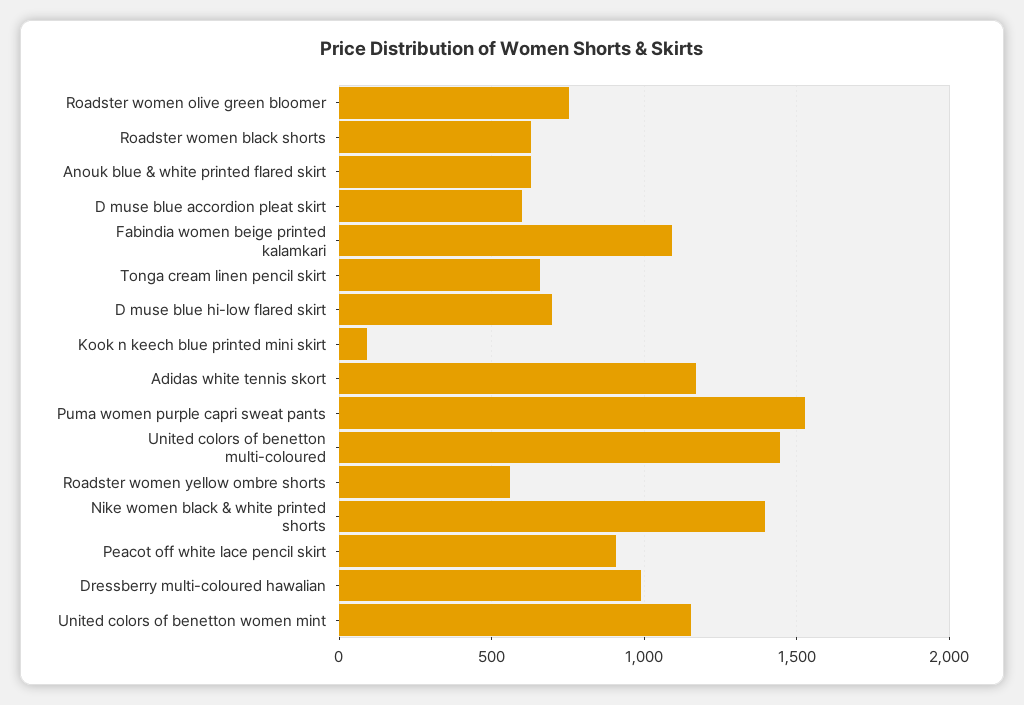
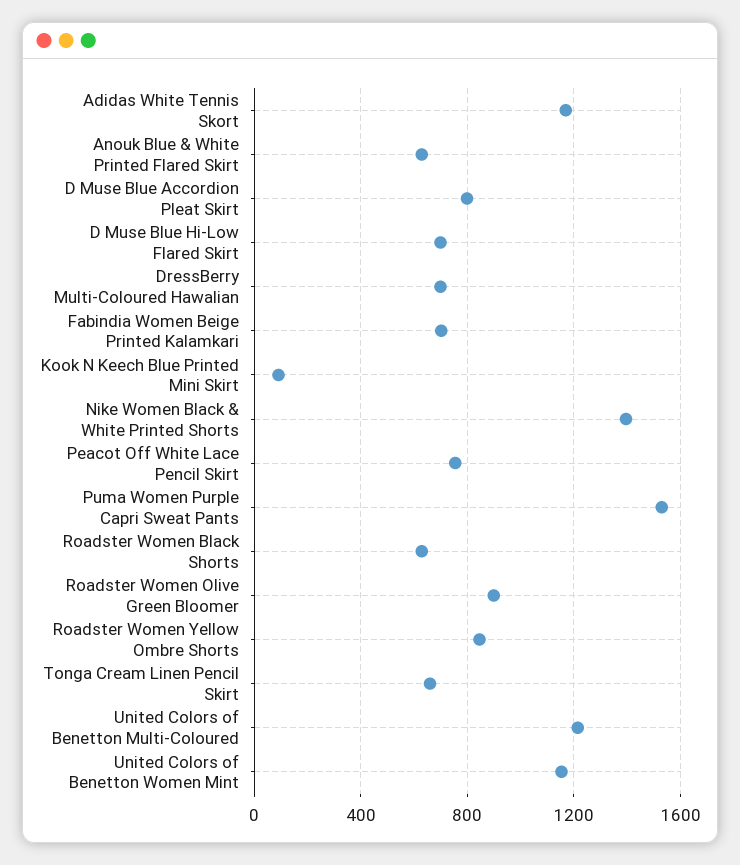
  {
-   "Roadster women olive green bloomer": 750,
+   "Roadster women olive green bloomer": 900,
    "Roadster women black shorts": 650,
    "Anouk blue & white printed flared skirt": 650,
-   "D muse blue accordion pleat skirt": 600,
+   "D muse blue accordion pleat skirt": 800,
-   "Fabindia women beige printed kalamkari": 1100,
+   "Fabindia women beige printed kalamkari": 700,
    "Tonga cream linen pencil skirt": 650,
    "D muse blue hi-low flared skirt": 700,
    "Kook n keech blue printed mini skirt": 100,
    "Adidas white tennis skort": 1150,
    "Puma women purple capri sweat pants": 1550,
-   "United colors of benetton multi-coloured": 1450,
+   "United colors of benetton multi-coloured": 1200,
-   "Roadster women yellow ombre shorts": 550,
+   "Roadster women yellow ombre shorts": 850,
    "Nike women black & white printed shorts": 1400,
-   "Peacot off white lace pencil skirt": 900,
+   "Peacot off white lace pencil skirt": 750,
-   "Dressberry multi-coloured hawalian": 1000,
+   "Dressberry multi-coloured hawalian": 700,
    "United colors of benetton women mint": 1150
  }

